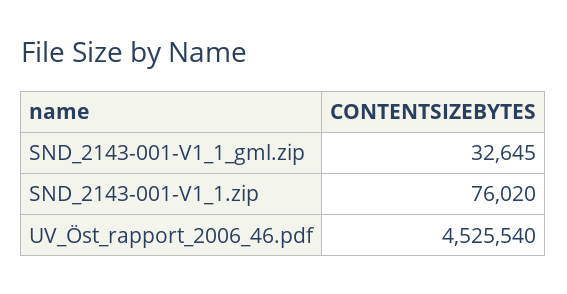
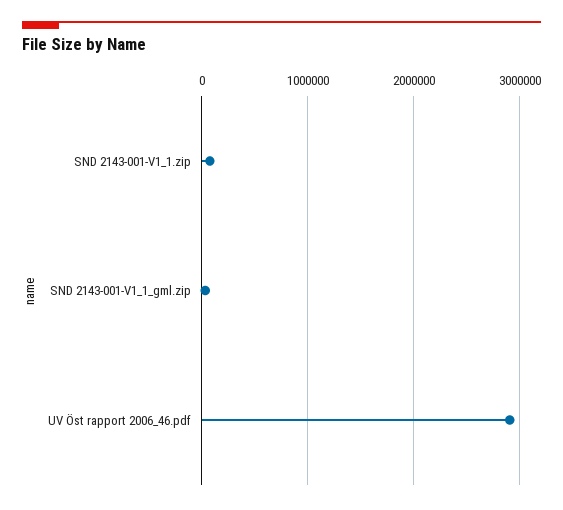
  {
    "SND_2143-001-V1_1_gml.zip": 32645,
    "SND_2143-001-V1_1.zip": 76020,
-   "UV_Öst_rapport_2006_46.pdf": 4525540
+   "UV_Öst_rapport_2006_46.pdf": 2900000
  }

